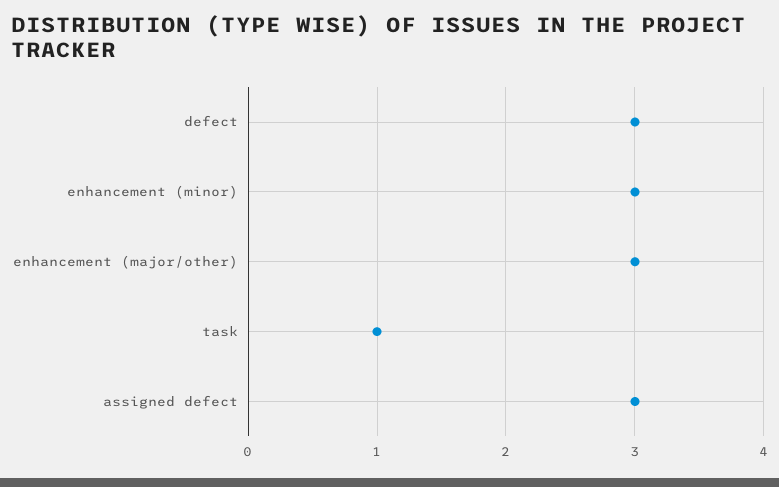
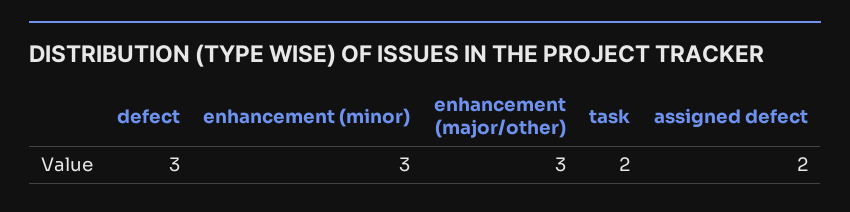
  {
    "defect": 3,
    "enhancement (minor)": 3,
    "enhancement (major/other)": 3,
-   "task": 1,
+   "task": 2,
-   "assigned defect": 3
+   "assigned defect": 2
  }

